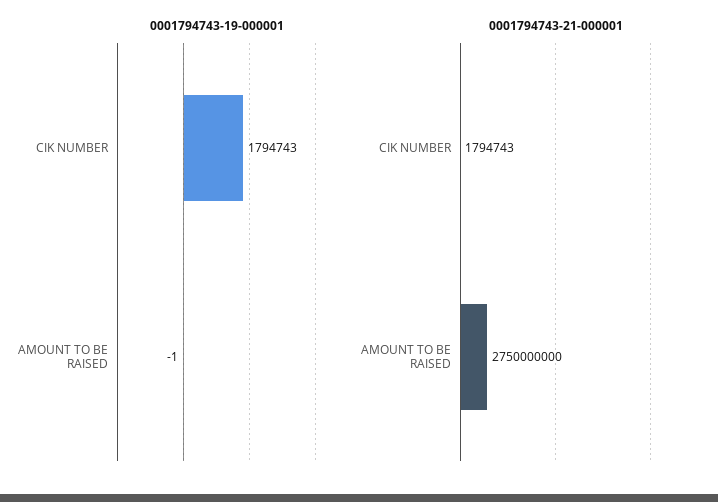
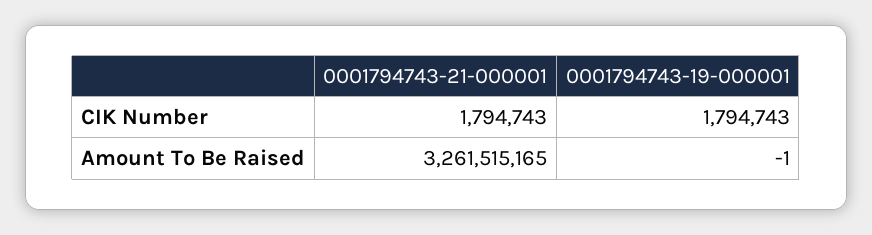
  {
    "0001794743-19-000001": {
      "CIK NUMBER": 1794743,
      "AMOUNT TO BE RAISED": -1
    },
    "0001794743-21-000001": {
      "CIK NUMBER": 1794743,
-     "AMOUNT TO BE RAISED": 2750000000
+     "AMOUNT TO BE RAISED": 3261515165
    }
  }

